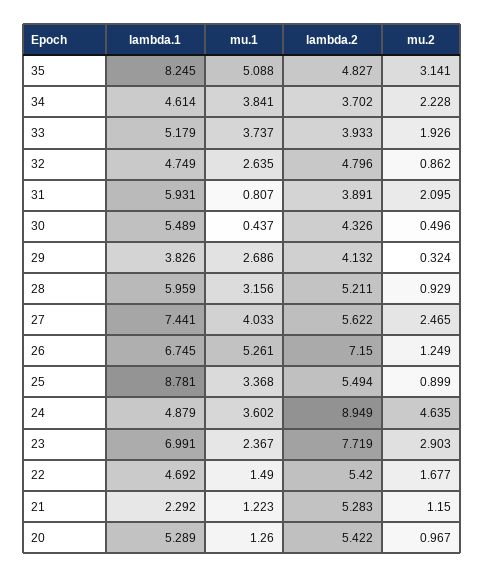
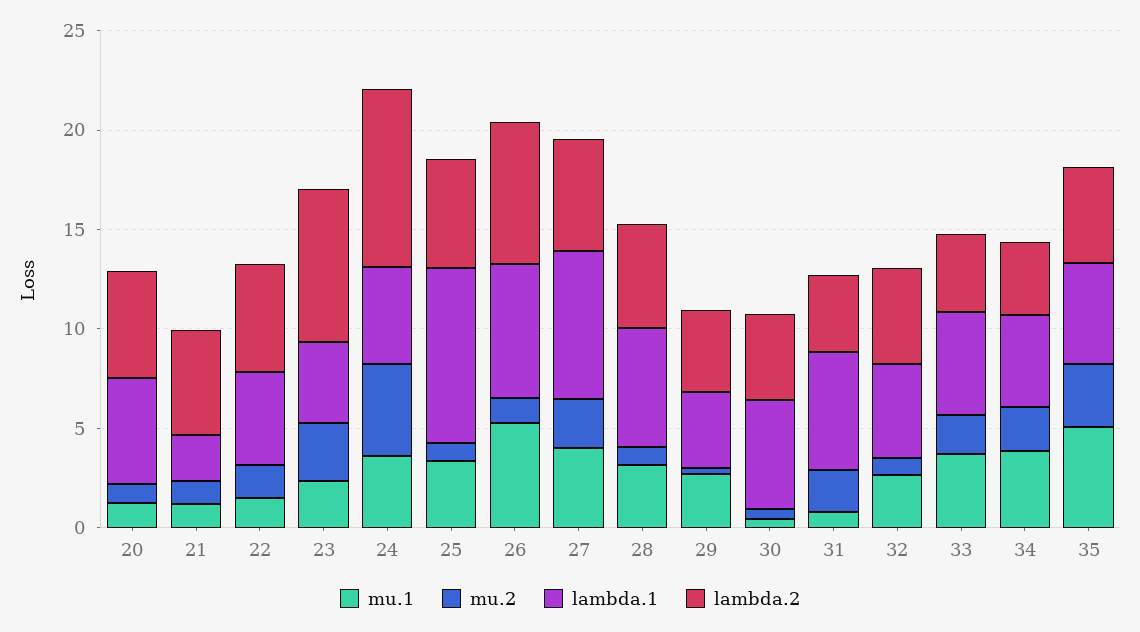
  {
    "lambda.1": {
-     "35": 8.245,
+     "35": 5,
      "34": 4.614,
      "33": 5.179,
      "32": 4.749,
      "31": 5.931,
      "30": 5.489,
      "29": 3.826,
      "28": 5.959,
      "27": 7.441,
      "26": 6.745,
      "25": 8.781,
      "24": 4.879,
-     "23": 6.991,
+     "23": 4,
      "22": 4.692,
      "21": 2.292,
      "20": 5.289
    },
    "mu.1": {
      "35": 5.088,
      "34": 3.841,
      "33": 3.737,
      "32": 2.635,
      "31": 0.807,
      "30": 0.437,
      "29": 2.686,
      "28": 3.156,
      "27": 4.033,
      "26": 5.261,
      "25": 3.368,
      "24": 3.602,
      "23": 2.367,
      "22": 1.49,
      "21": 1.223,
      "20": 1.26
    },
    "lambda.2": {
      "35": 4.827,
      "34": 3.702,
      "33": 3.933,
      "32": 4.796,
      "31": 3.891,
      "30": 4.326,
      "29": 4.132,
      "28": 5.211,
      "27": 5.622,
      "26": 7.15,
      "25": 5.494,
      "24": 8.949,
      "23": 7.719,
      "22": 5.42,
      "21": 5.283,
      "20": 5.422
    },
    "mu.2": {
      "35": 3.141,
      "34": 2.228,
      "33": 1.926,
      "32": 0.862,
      "31": 2.095,
      "30": 0.496,
      "29": 0.324,
      "28": 0.929,
      "27": 2.465,
      "26": 1.249,
      "25": 0.899,
      "24": 4.635,
      "23": 2.903,
      "22": 1.677,
      "21": 1.15,
      "20": 0.967
    }
  }

